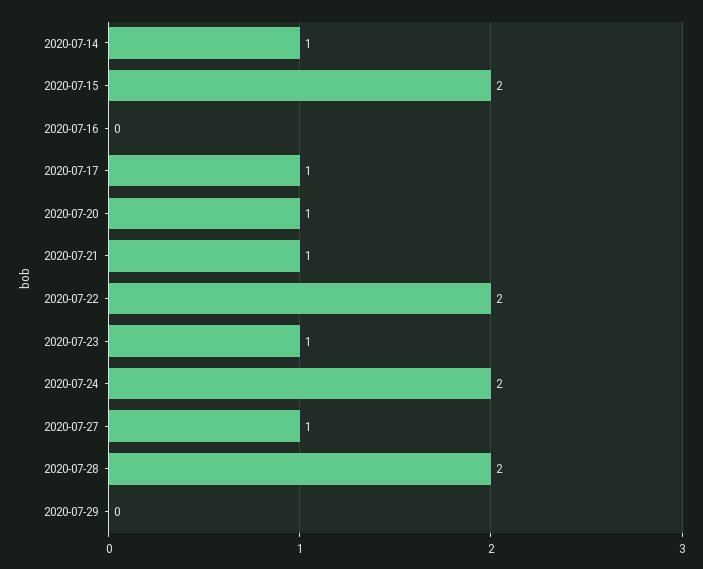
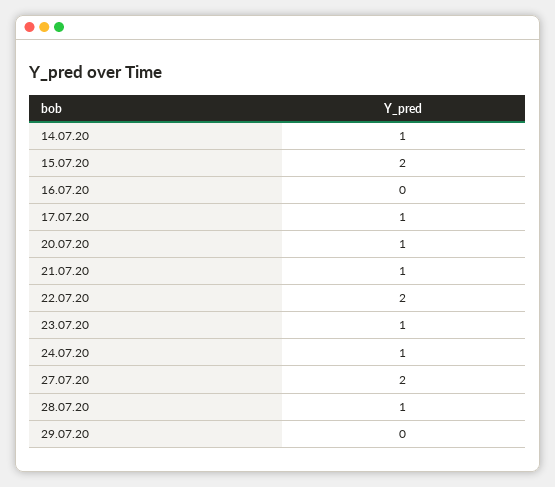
  {
    "2020-07-14": 1,
    "2020-07-15": 2,
    "2020-07-16": 0,
    "2020-07-17": 1,
    "2020-07-20": 1,
    "2020-07-21": 1,
    "2020-07-22": 2,
    "2020-07-23": 1,
-   "2020-07-24": 2,
+   "2020-07-24": 1,
-   "2020-07-27": 1,
+   "2020-07-27": 2,
-   "2020-07-28": 2,
+   "2020-07-28": 1,
    "2020-07-29": 0
  }

